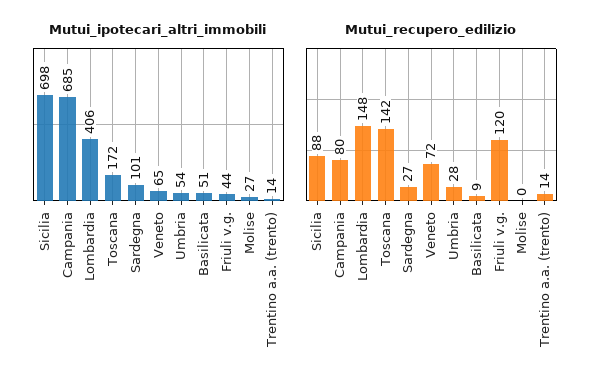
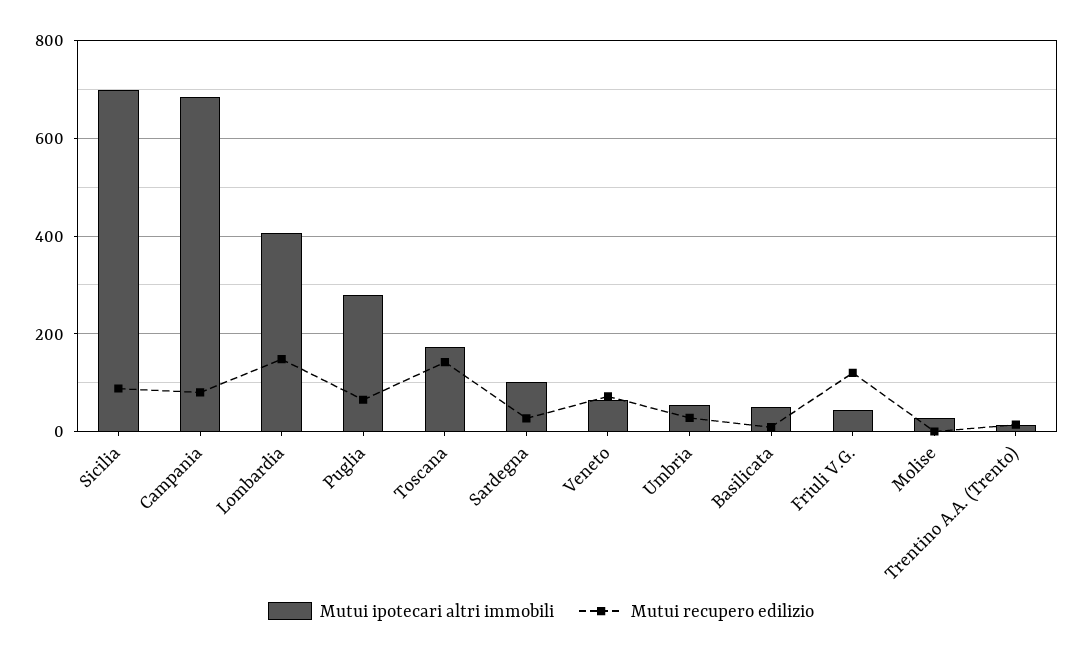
  {
    "Mutui_ipotecari_altri_immobili": {
      "Sicilia": 698,
      "Campania": 685,
      "Lombardia": 406,
      "Toscana": 172,
      "Sardegna": 101,
      "Veneto": 65,
      "Umbria": 54,
      "Basilicata": 51,
      "Friuli v.g.": 44,
      "Molise": 27,
-     "Trentino a.a. (trento)": 14
+     "Trentino a.a. (trento)": 14,
+     "Puglia": 280
    },
    "Mutui_recupero_edilizio": {
      "Sicilia": 88,
      "Campania": 80,
      "Lombardia": 148,
      "Toscana": 142,
      "Sardegna": 27,
      "Veneto": 72,
      "Umbria": 28,
      "Basilicata": 9,
      "Friuli v.g.": 120,
      "Molise": 0,
-     "Trentino a.a. (trento)": 14
+     "Trentino a.a. (trento)": 14,
+     "Puglia": 60
    }
  }

